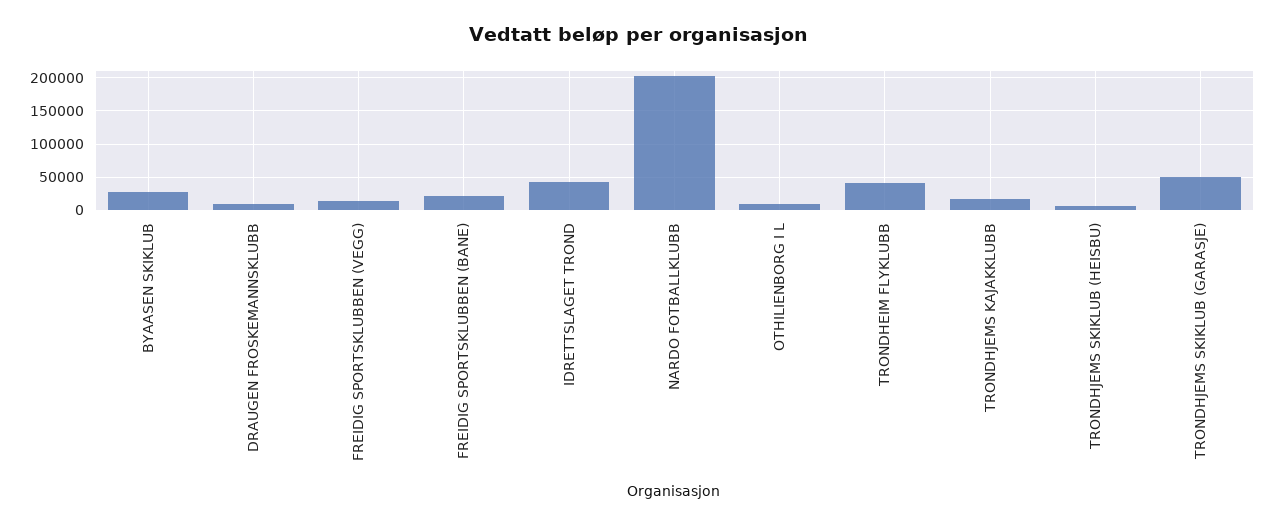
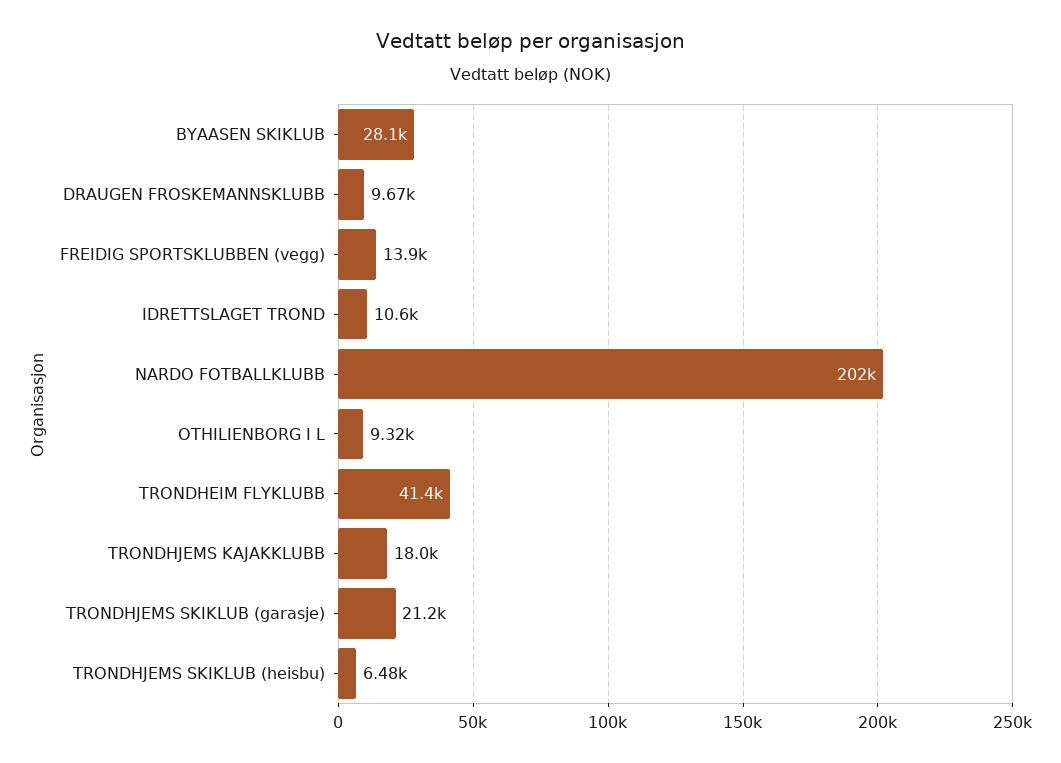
  {
    "BYAASEN SKIKLUB": 28100,
    "DRAUGEN FROSKEMANNSKLUBB": 9670,
    "FREIDIG SPORTSKLUBBEN (VEGG)": 13900,
-   "FREIDIG SPORTSKLUBBEN (BANE)": 20000,
-   "IDRETTSLAGET TROND": 40000,
+   "IDRETTSLAGET TROND": 10600,
    "NARDO FOTBALLKLUBB": 202000,
    "OTHILIENBORG I L": 9320,
    "TRONDHEIM FLYKLUBB": 41400,
    "TRONDHJEMS KAJAKKLUBB": 18000,
    "TRONDHJEMS SKIKLUB (HEISBU)": 6480,
-   "TRONDHJEMS SKIKLUB (GARASJE)": 50000
+   "TRONDHJEMS SKIKLUB (GARASJE)": 21200
  }

